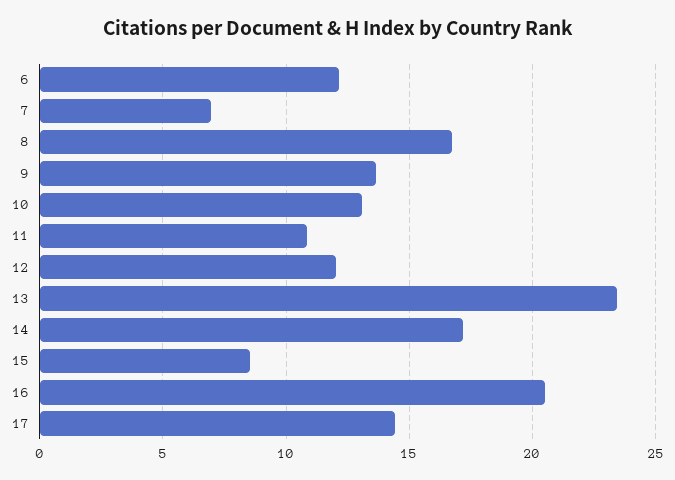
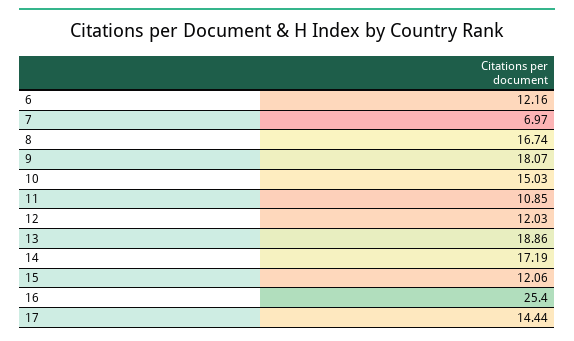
  {
    "6": 12.16,
    "7": 6.97,
    "8": 16.74,
-   "9": 13.5,
+   "9": 18.07,
-   "10": 13,
+   "10": 15.03,
    "11": 10.85,
    "12": 12.03,
-   "13": 23.5,
+   "13": 18.86,
    "14": 17.19,
-   "15": 8.5,
+   "15": 12.06,
-   "16": 20.5,
+   "16": 25.4,
    "17": 14.44
  }

